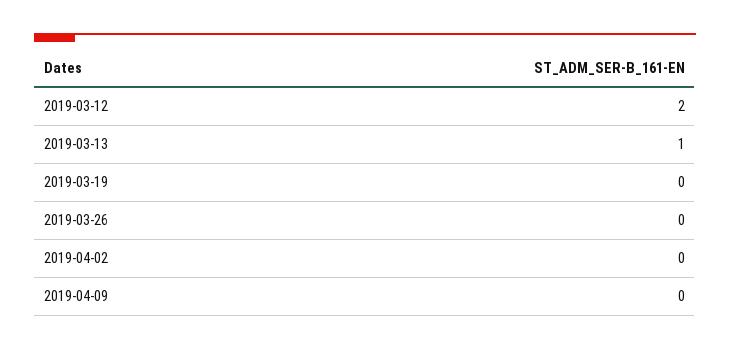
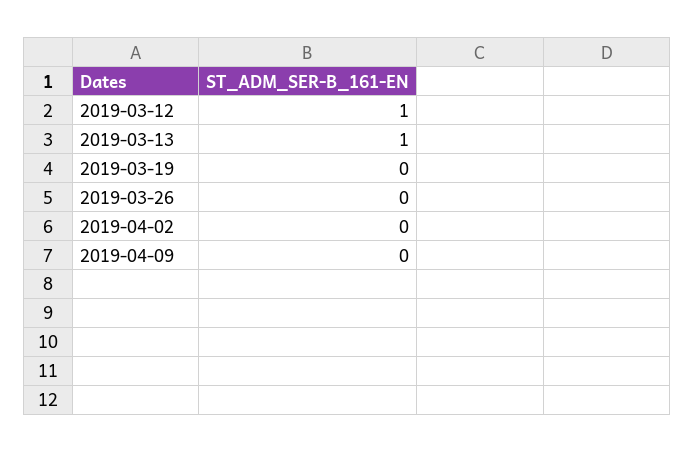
  {
-   "2019-03-12": 2,
+   "2019-03-12": 1,
    "2019-03-13": 1,
    "2019-03-19": 0,
    "2019-03-26": 0,
    "2019-04-02": 0,
    "2019-04-09": 0
  }

